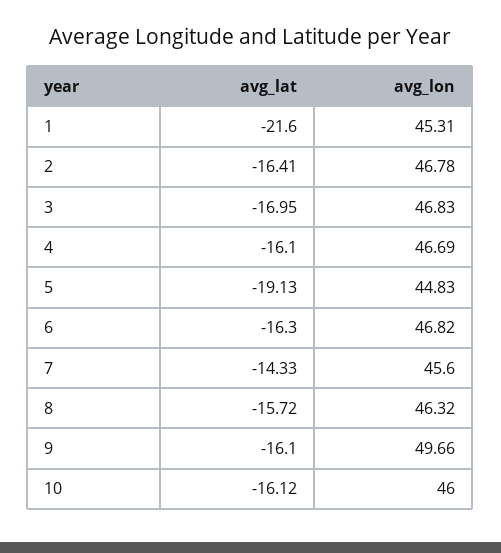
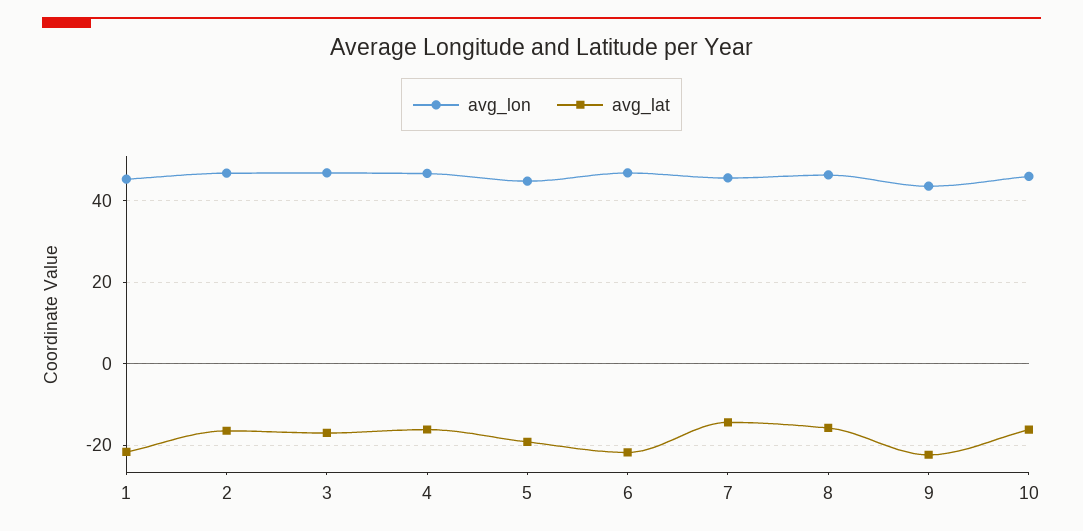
  {
    "avg_lat": {
      "1": -21.6,
      "2": -16.41,
      "3": -16.95,
      "4": -16.1,
      "5": -19.13,
-     "6": -16.3,
+     "6": -22,
      "7": -14.33,
      "8": -15.72,
-     "9": -16.1,
+     "9": -22,
      "10": -16.12
    },
    "avg_lon": {
      "1": 45.31,
      "2": 46.78,
      "3": 46.83,
      "4": 46.69,
      "5": 44.83,
      "6": 46.82,
      "7": 45.6,
      "8": 46.32,
-     "9": 49.66,
+     "9": 44,
      "10": 46
    }
  }

